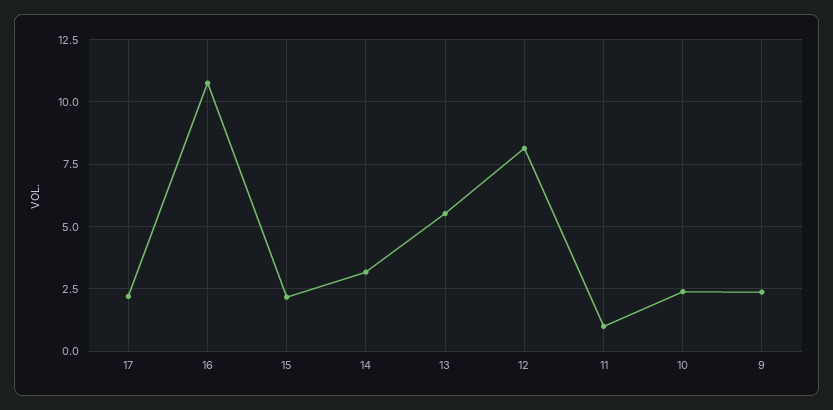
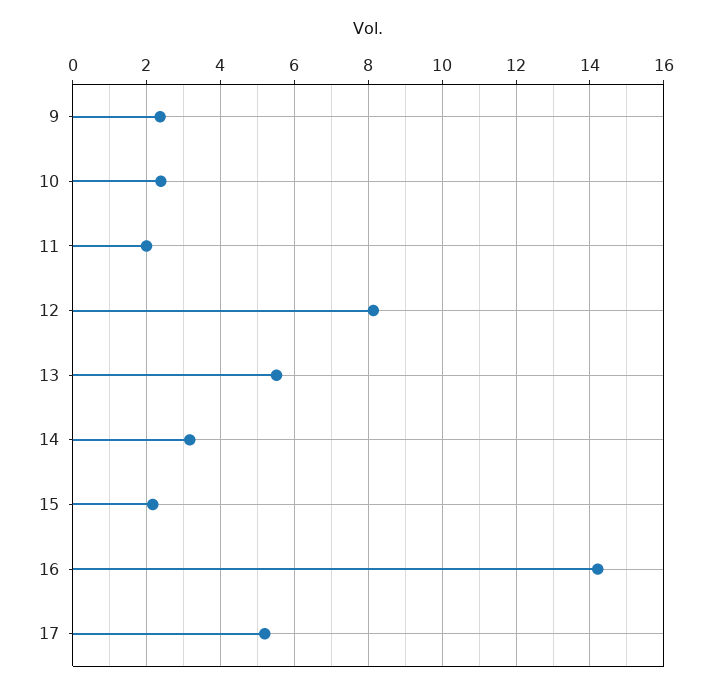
  {
-   "17": 2.25,
+   "17": 5.2,
-   "16": 10.75,
+   "16": 14.2,
    "15": 2.2,
    "14": 3.2,
    "13": 5.6,
    "12": 8.2,
-   "11": 1,
+   "11": 2,
    "10": 2.4,
    "9": 2.4
  }

